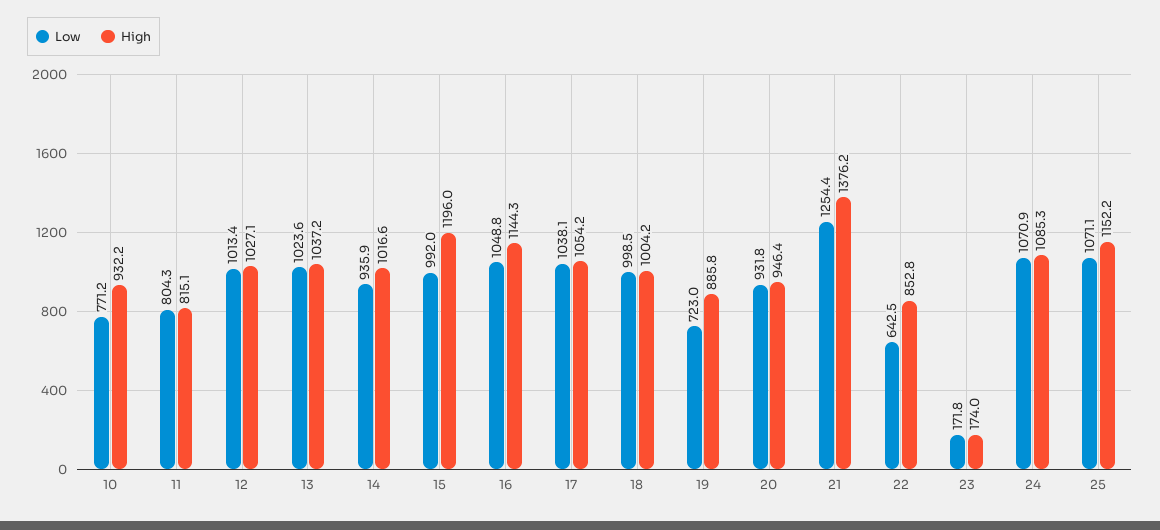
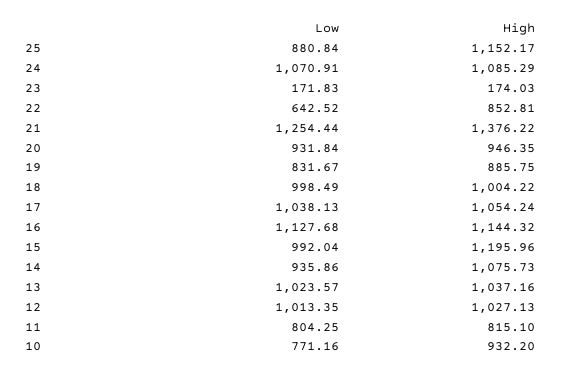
  {
    "Low": {
      "10": 771.16,
      "11": 804.25,
      "12": 1013.35,
      "13": 1023.57,
      "14": 935.86,
      "15": 992.04,
-     "16": 1048.8,
+     "16": 1127.68,
      "17": 1038.13,
      "18": 998.49,
-     "19": 723,
+     "19": 831.67,
      "20": 931.84,
      "21": 1254.44,
      "22": 642.52,
      "23": 171.83,
      "24": 1070.91,
-     "25": 1071.1
+     "25": 880.84
    },
    "High": {
      "10": 932.2,
      "11": 815.1,
      "12": 1027.13,
      "13": 1037.16,
-     "14": 1016.6,
+     "14": 1075.73,
      "15": 1195.96,
      "16": 1144.32,
      "17": 1054.24,
      "18": 1004.22,
      "19": 885.75,
      "20": 946.35,
      "21": 1376.22,
      "22": 852.81,
      "23": 174.03,
      "24": 1085.29,
      "25": 1152.17
    }
  }

